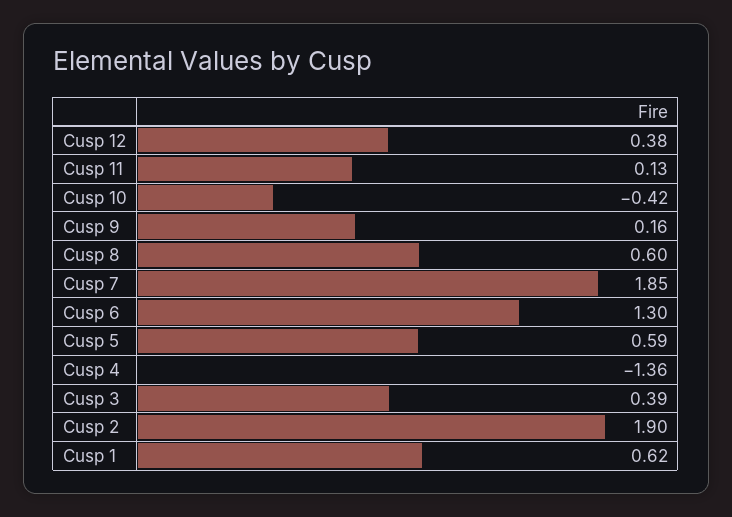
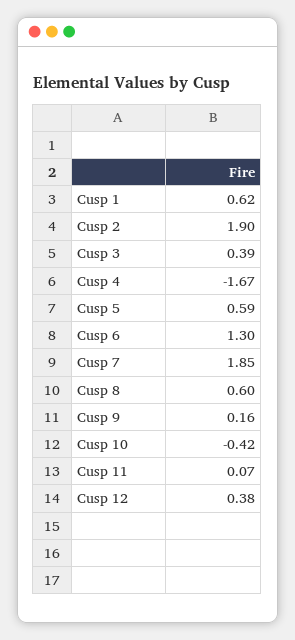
  {
    "Cusp 12": 0.38,
-   "Cusp 11": 0.13,
+   "Cusp 11": 0.07,
    "Cusp 10": -0.42,
    "Cusp 9": 0.16,
    "Cusp 8": 0.6,
    "Cusp 7": 1.85,
    "Cusp 6": 1.3,
    "Cusp 5": 0.59,
-   "Cusp 4": -1.36,
+   "Cusp 4": -1.67,
    "Cusp 3": 0.39,
    "Cusp 2": 1.9,
    "Cusp 1": 0.62
  }

